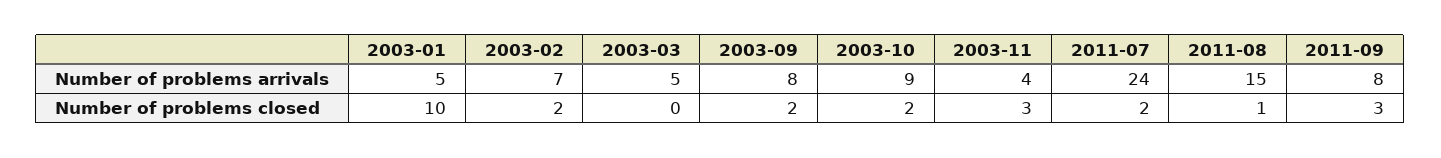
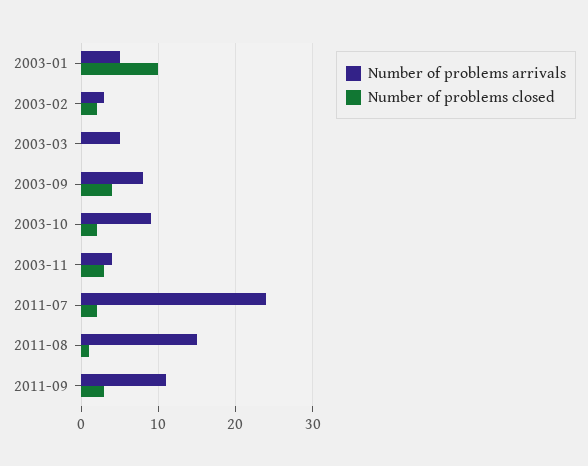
  {
    "Number of problems arrivals": {
      "2003-01": 5,
-     "2003-02": 7,
+     "2003-02": 3,
      "2003-03": 5,
      "2003-09": 8,
      "2003-10": 9,
      "2003-11": 4,
      "2011-07": 24,
      "2011-08": 15,
-     "2011-09": 8
+     "2011-09": 11
    },
    "Number of problems closed": {
      "2003-01": 10,
      "2003-02": 2,
      "2003-03": 0,
-     "2003-09": 2,
+     "2003-09": 4,
      "2003-10": 2,
      "2003-11": 3,
      "2011-07": 2,
      "2011-08": 1,
      "2011-09": 3
    }
  }

